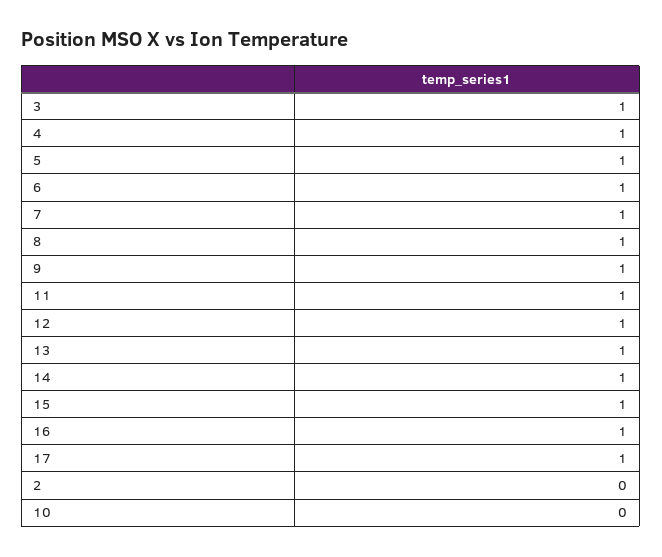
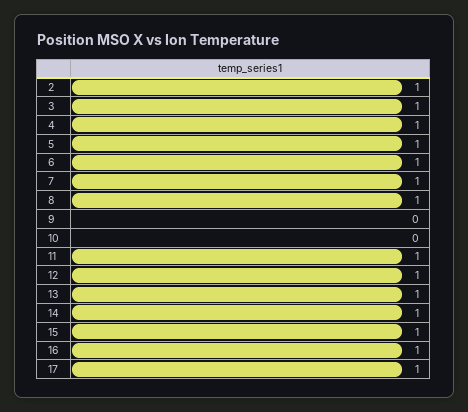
  {
    "3": 1,
    "4": 1,
    "5": 1,
    "6": 1,
    "7": 1,
    "8": 1,
-   "9": 1,
+   "9": 0,
    "11": 1,
    "12": 1,
    "13": 1,
    "14": 1,
    "15": 1,
    "16": 1,
    "17": 1,
-   "2": 0,
+   "2": 1,
    "10": 0
  }

